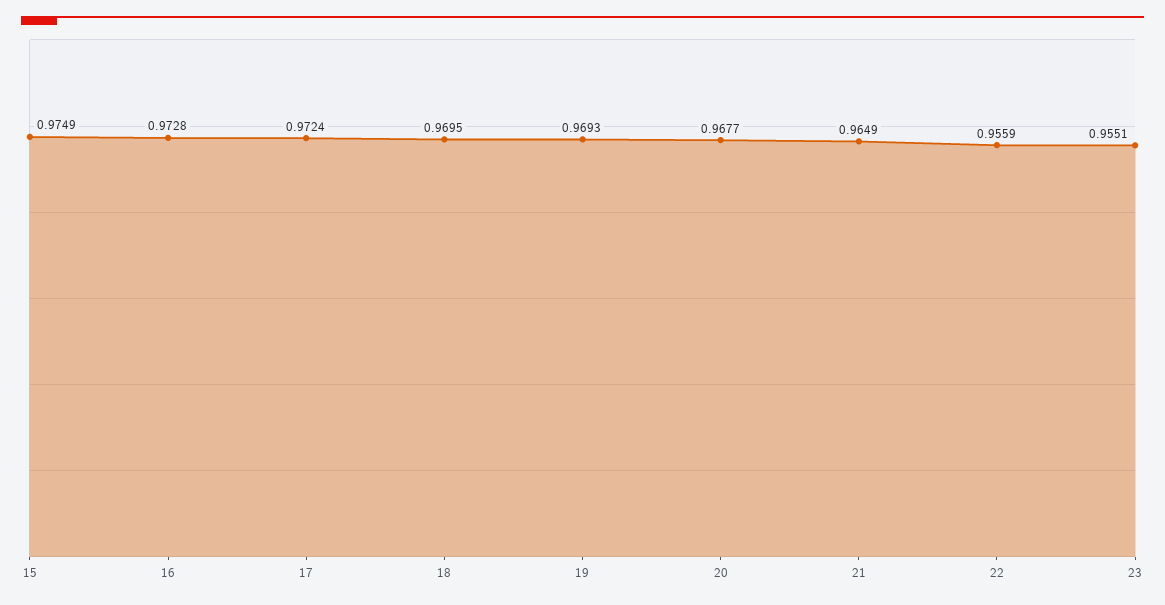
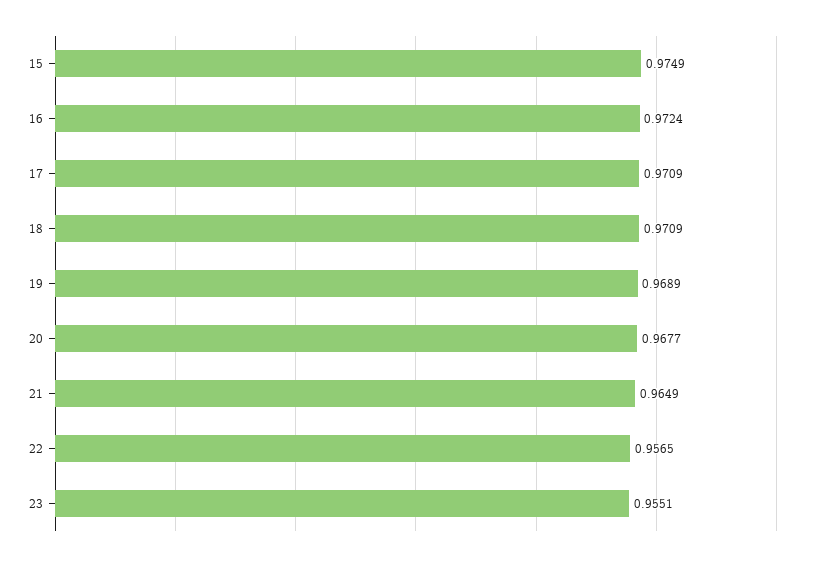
  {
    "15": 0.9749,
-   "16": 0.9728,
+   "16": 0.9724,
-   "17": 0.9724,
+   "17": 0.9709,
-   "18": 0.9695,
+   "18": 0.9709,
-   "19": 0.9693,
+   "19": 0.9689,
    "20": 0.9677,
    "21": 0.9649,
-   "22": 0.9559,
+   "22": 0.9565,
    "23": 0.9551
  }

